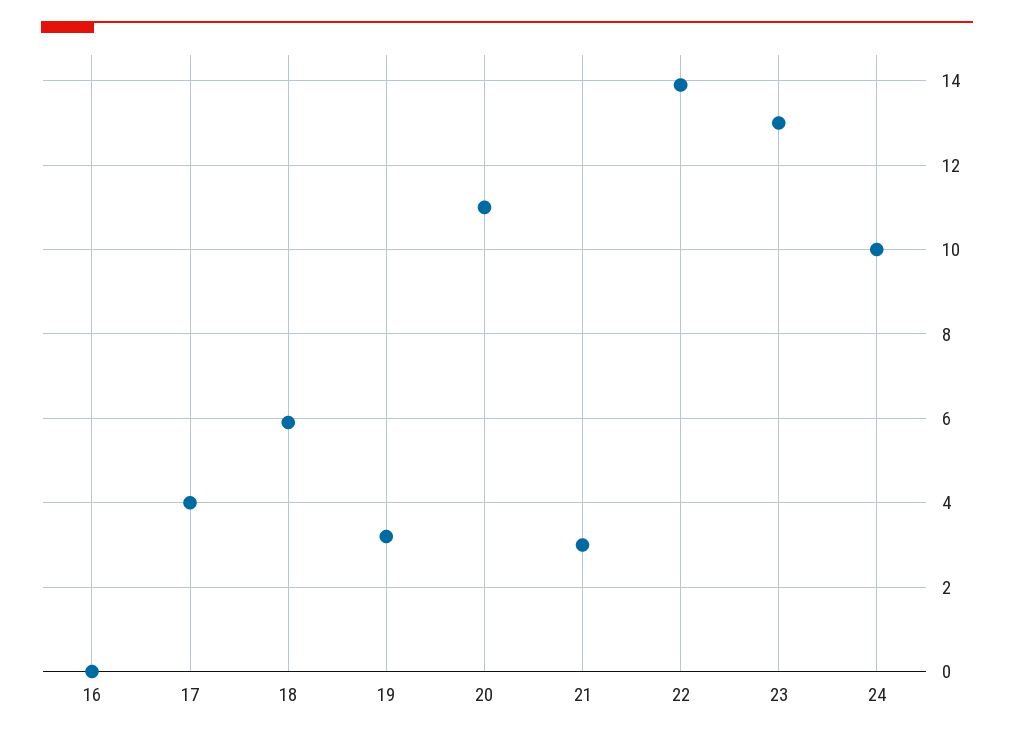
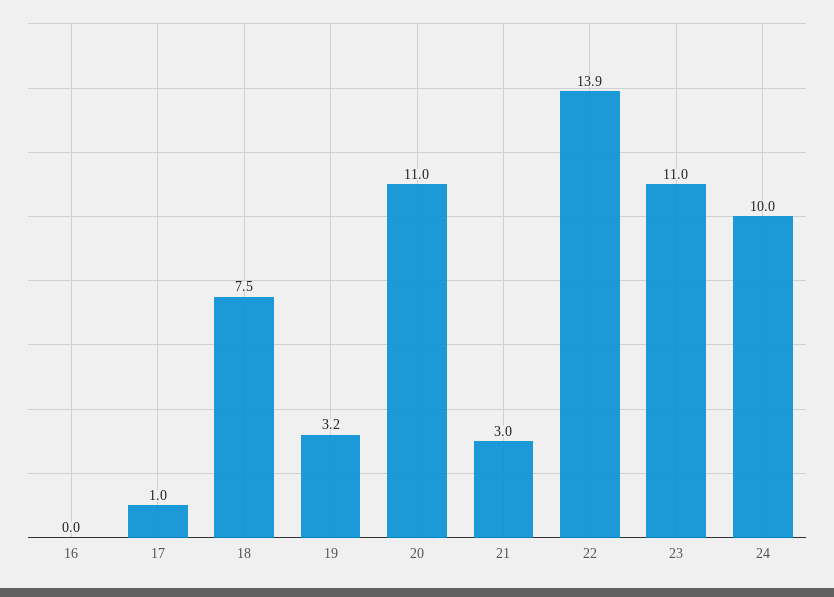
  {
    "16": 0,
-   "17": 4,
+   "17": 1,
-   "18": 6,
+   "18": 7.5,
    "19": 3.2,
    "20": 11,
    "21": 3,
    "22": 13.9,
-   "23": 13,
+   "23": 11,
    "24": 10
  }

